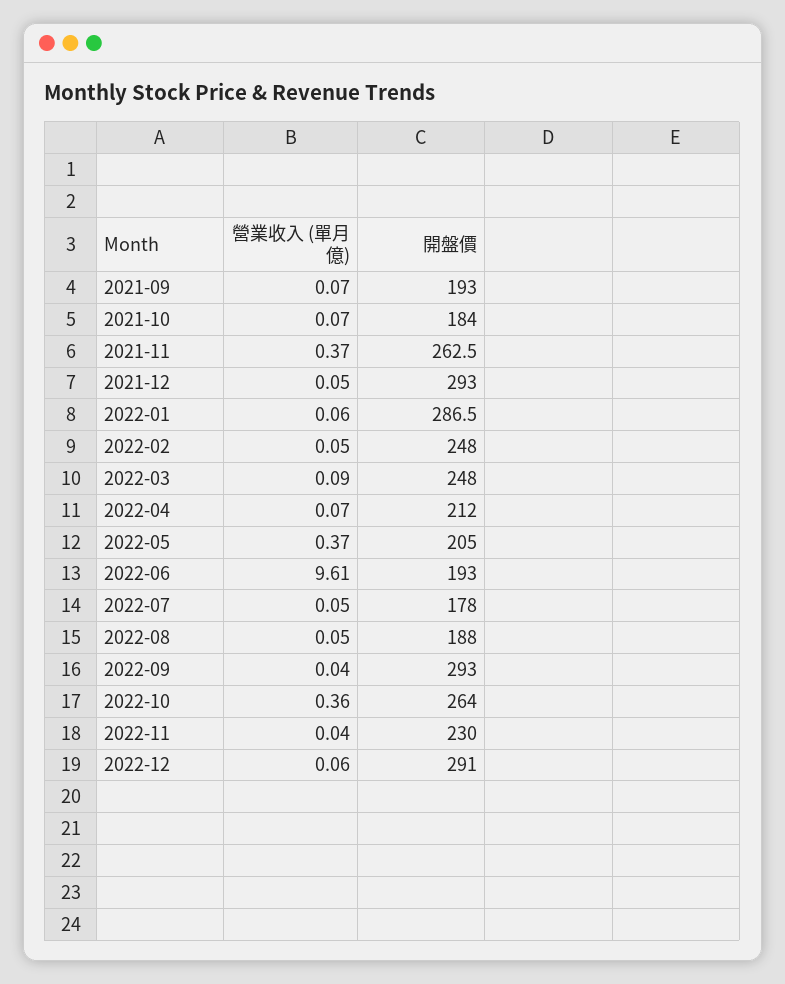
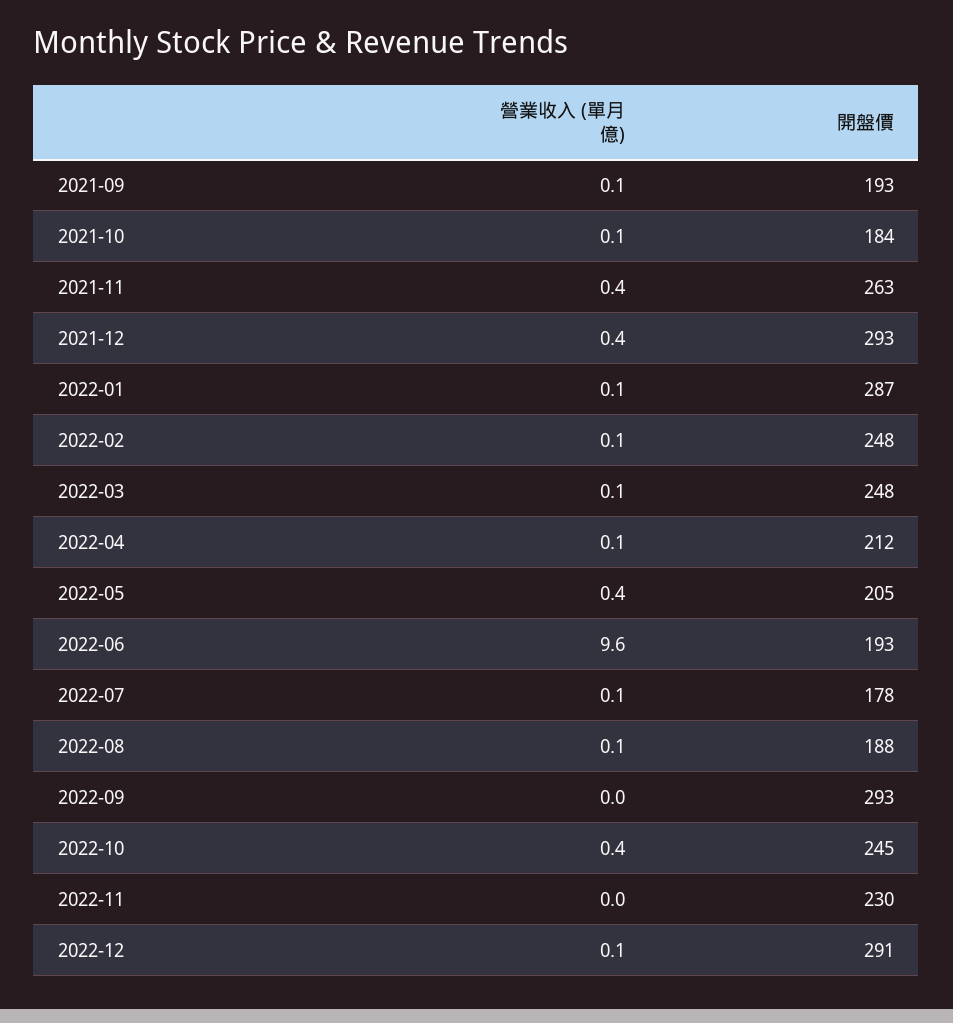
  {
    "營業收入 (單月億)": {
      "2021-09": 0.07,
      "2021-10": 0.07,
      "2021-11": 0.37,
-     "2021-12": 0.05,
+     "2021-12": 0.4,
      "2022-01": 0.06,
      "2022-02": 0.05,
      "2022-03": 0.09,
      "2022-04": 0.07,
      "2022-05": 0.37,
      "2022-06": 9.61,
      "2022-07": 0.05,
      "2022-08": 0.05,
      "2022-09": 0.04,
      "2022-10": 0.36,
      "2022-11": 0.04,
      "2022-12": 0.06
    },
    "開盤價": {
      "2021-09": 193,
      "2021-10": 184,
      "2021-11": 262.5,
      "2021-12": 293,
      "2022-01": 286.5,
      "2022-02": 248,
      "2022-03": 248,
      "2022-04": 212,
      "2022-05": 205,
      "2022-06": 193,
      "2022-07": 178,
      "2022-08": 188,
      "2022-09": 293,
-     "2022-10": 264,
+     "2022-10": 245,
      "2022-11": 230,
      "2022-12": 291
    }
  }

